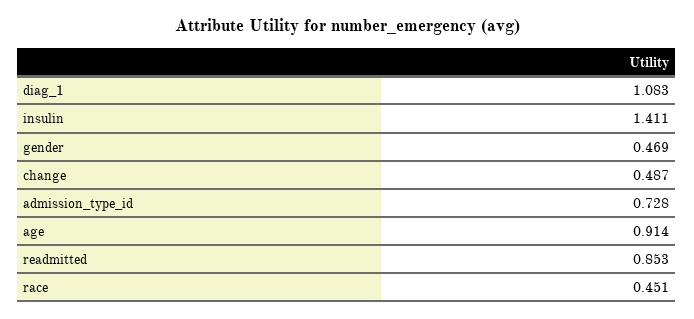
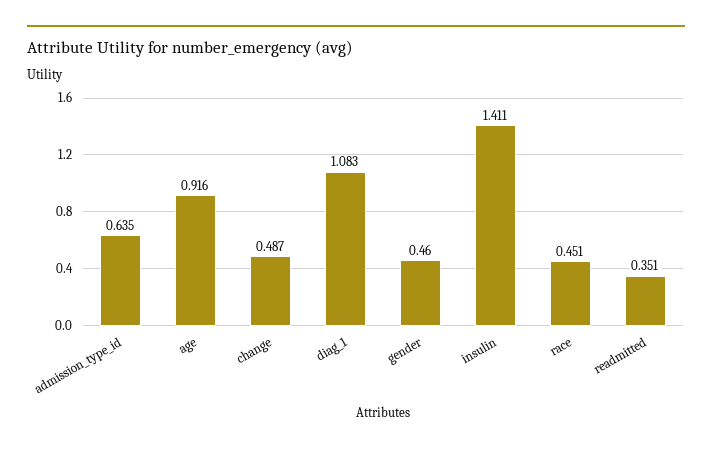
  {
    "diag_1": 1.083,
    "insulin": 1.411,
-   "gender": 0.469,
+   "gender": 0.46,
    "change": 0.487,
-   "admission_type_id": 0.728,
+   "admission_type_id": 0.635,
-   "age": 0.914,
+   "age": 0.916,
-   "readmitted": 0.853,
+   "readmitted": 0.351,
    "race": 0.451
  }

